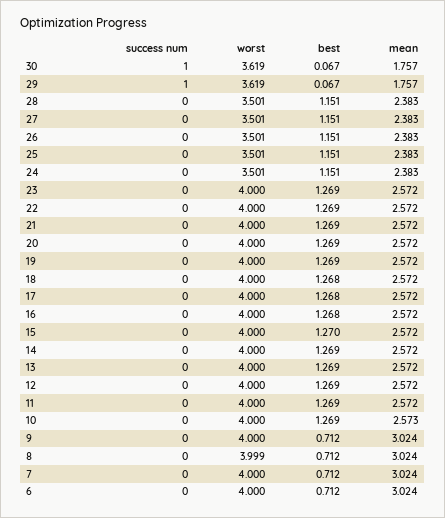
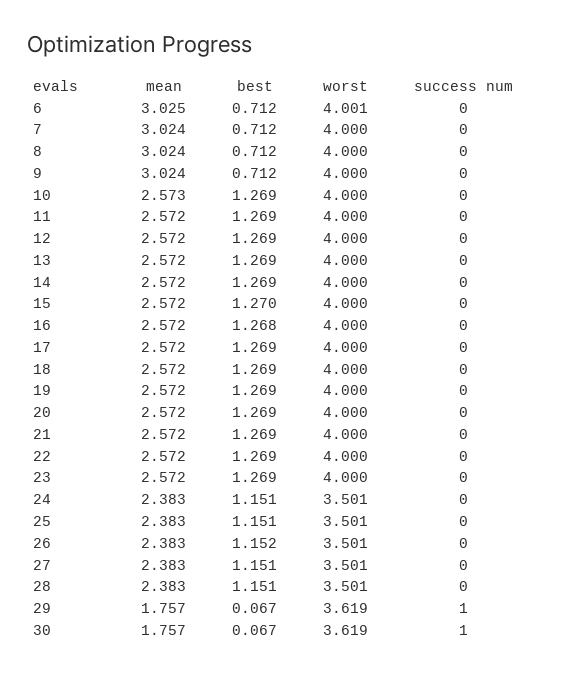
  {
    "success num": {
      "30": 1,
      "29": 1,
      "28": 0,
      "27": 0,
      "26": 0,
      "25": 0,
      "24": 0,
      "23": 0,
      "22": 0,
      "21": 0,
      "20": 0,
      "19": 0,
      "18": 0,
      "17": 0,
      "16": 0,
      "15": 0,
      "14": 0,
      "13": 0,
      "12": 0,
      "11": 0,
      "10": 0,
      "9": 0,
      "8": 0,
      "7": 0,
      "6": 0
    },
    "worst": {
      "30": 3.619,
      "29": 3.619,
      "28": 3.501,
      "27": 3.501,
      "26": 3.501,
      "25": 3.501,
      "24": 3.501,
      "23": 4,
      "22": 4,
      "21": 4,
      "20": 4,
      "19": 4,
      "18": 4,
      "17": 4,
      "16": 4,
      "15": 4,
      "14": 4,
      "13": 4,
      "12": 4,
      "11": 4,
      "10": 4,
      "9": 4,
-     "8": 3.999,
+     "8": 4,
      "7": 4,
-     "6": 4
+     "6": 4.001
    },
    "best": {
      "30": 0.067,
      "29": 0.067,
      "28": 1.151,
      "27": 1.151,
-     "26": 1.151,
+     "26": 1.152,
      "25": 1.151,
      "24": 1.151,
      "23": 1.269,
      "22": 1.269,
      "21": 1.269,
      "20": 1.269,
      "19": 1.269,
-     "18": 1.268,
+     "18": 1.269,
-     "17": 1.268,
+     "17": 1.269,
      "16": 1.268,
      "15": 1.27,
      "14": 1.269,
      "13": 1.269,
      "12": 1.269,
      "11": 1.269,
      "10": 1.269,
      "9": 0.712,
      "8": 0.712,
      "7": 0.712,
      "6": 0.712
    },
    "mean": {
      "30": 1.757,
      "29": 1.757,
      "28": 2.383,
      "27": 2.383,
      "26": 2.383,
      "25": 2.383,
      "24": 2.383,
      "23": 2.572,
      "22": 2.572,
      "21": 2.572,
      "20": 2.572,
      "19": 2.572,
      "18": 2.572,
      "17": 2.572,
      "16": 2.572,
      "15": 2.572,
      "14": 2.572,
      "13": 2.572,
      "12": 2.572,
      "11": 2.572,
      "10": 2.573,
      "9": 3.024,
      "8": 3.024,
      "7": 3.024,
-     "6": 3.024
+     "6": 3.025
    }
  }

